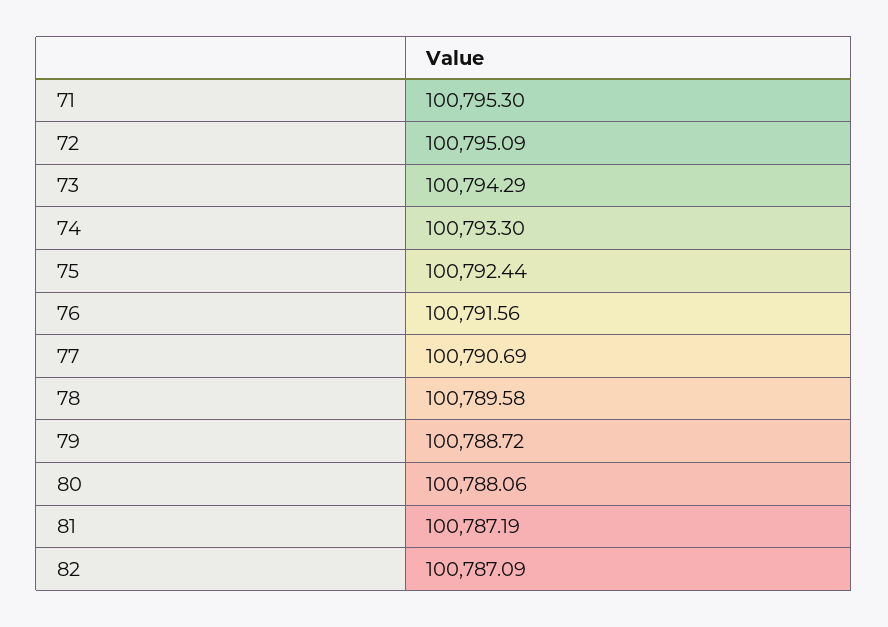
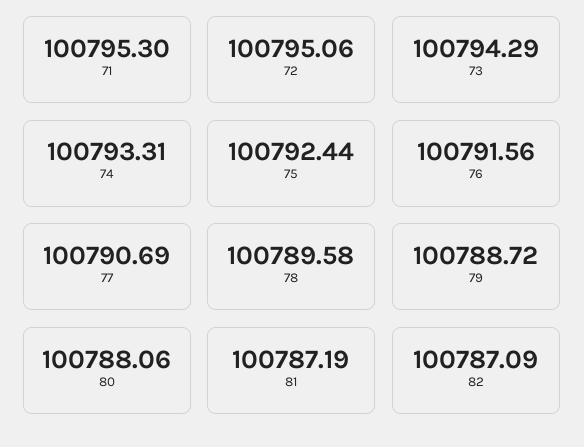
  {
    "71": 100795.3,
-   "72": 100795.09,
+   "72": 100795.06,
    "73": 100794.29,
-   "74": 100793.3,
+   "74": 100793.31,
    "75": 100792.44,
    "76": 100791.56,
    "77": 100790.69,
    "78": 100789.58,
    "79": 100788.72,
    "80": 100788.06,
    "81": 100787.19,
    "82": 100787.09
  }

